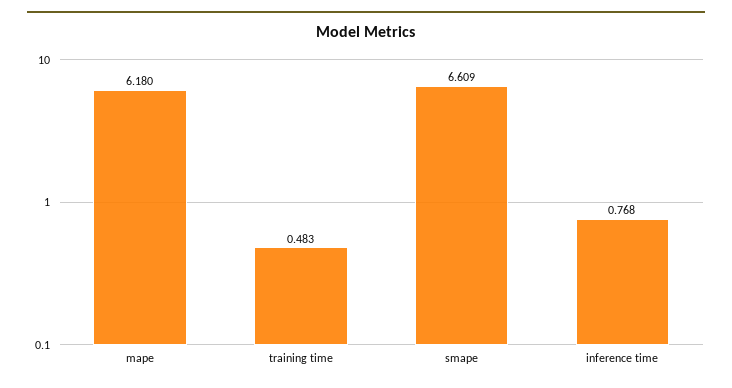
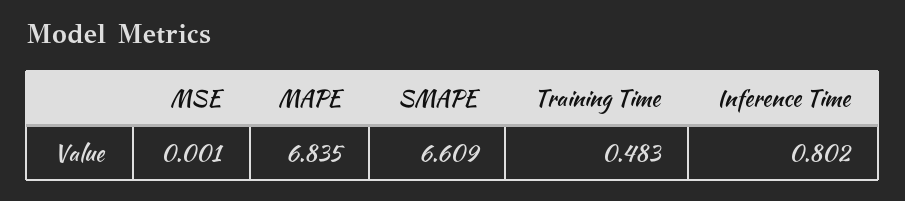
  {
-   "mape": 6.18,
+   "mape": 6.835,
    "training time": 0.483,
    "smape": 6.609,
-   "inference time": 0.768
+   "inference time": 0.802,
+   "MSE": 0.001
  }

